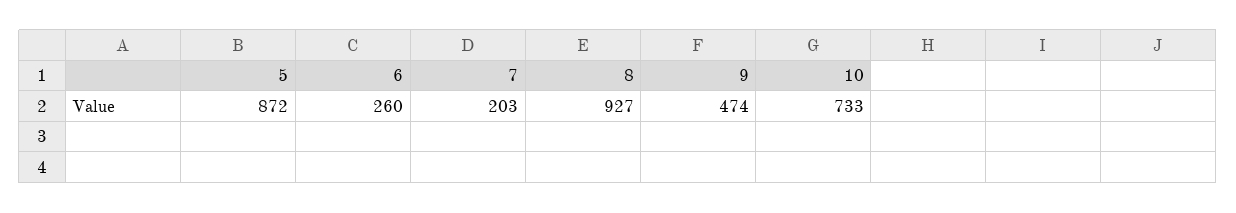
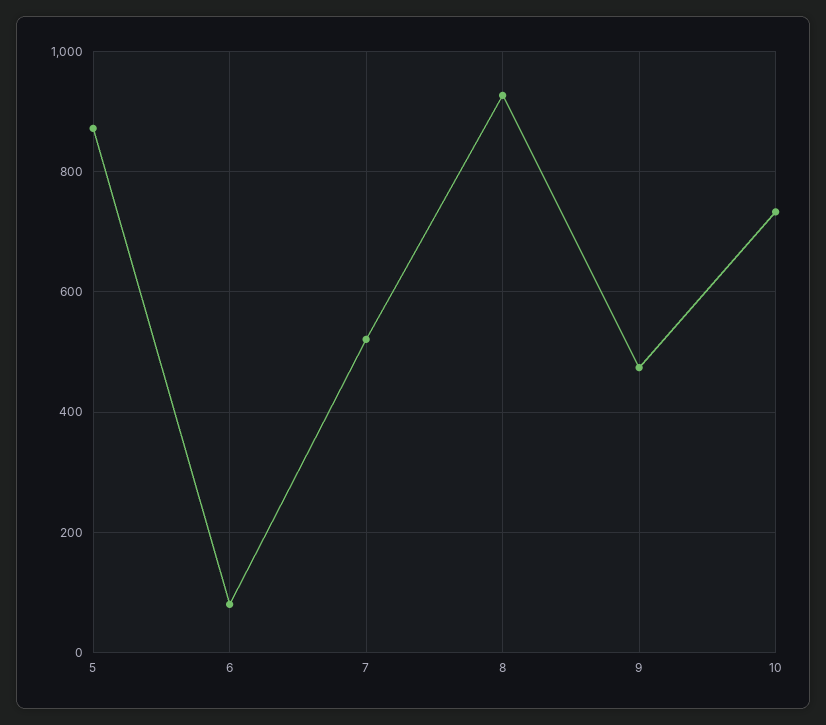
  {
    "5": 872,
-   "6": 260,
+   "6": 80,
-   "7": 203,
+   "7": 520,
    "8": 927,
    "9": 474,
    "10": 733
  }

